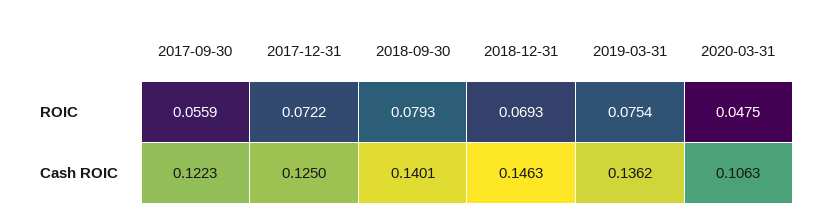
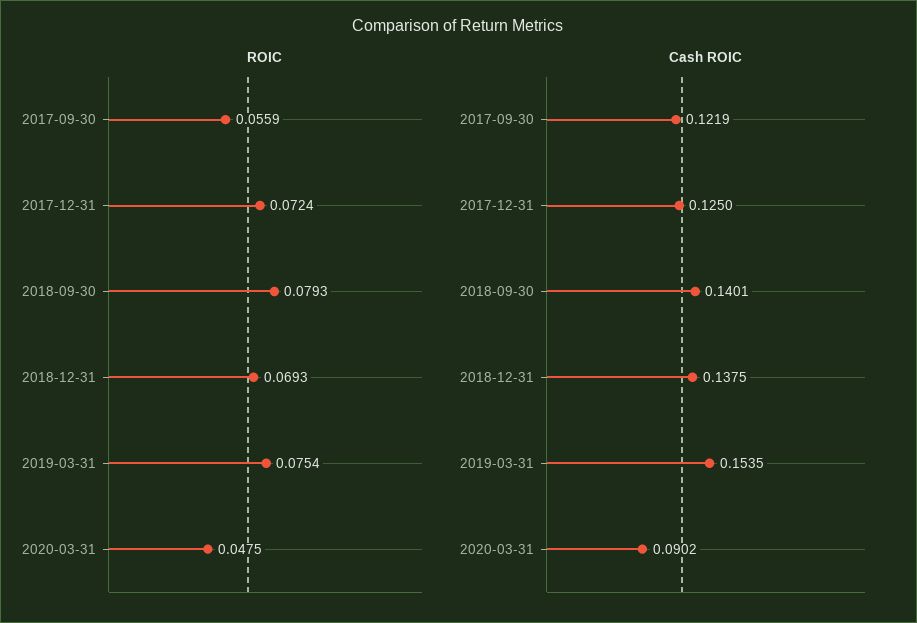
  {
    "ROIC": {
      "2017-09-30": 0.0559,
-     "2017-12-31": 0.0722,
+     "2017-12-31": 0.0724,
      "2018-09-30": 0.0793,
      "2018-12-31": 0.0693,
      "2019-03-31": 0.0754,
      "2020-03-31": 0.0475
    },
    "Cash ROIC": {
-     "2017-09-30": 0.1223,
+     "2017-09-30": 0.1219,
      "2017-12-31": 0.125,
      "2018-09-30": 0.1401,
-     "2018-12-31": 0.1463,
+     "2018-12-31": 0.1375,
-     "2019-03-31": 0.1362,
+     "2019-03-31": 0.1535,
-     "2020-03-31": 0.1063
+     "2020-03-31": 0.0902
    }
  }

